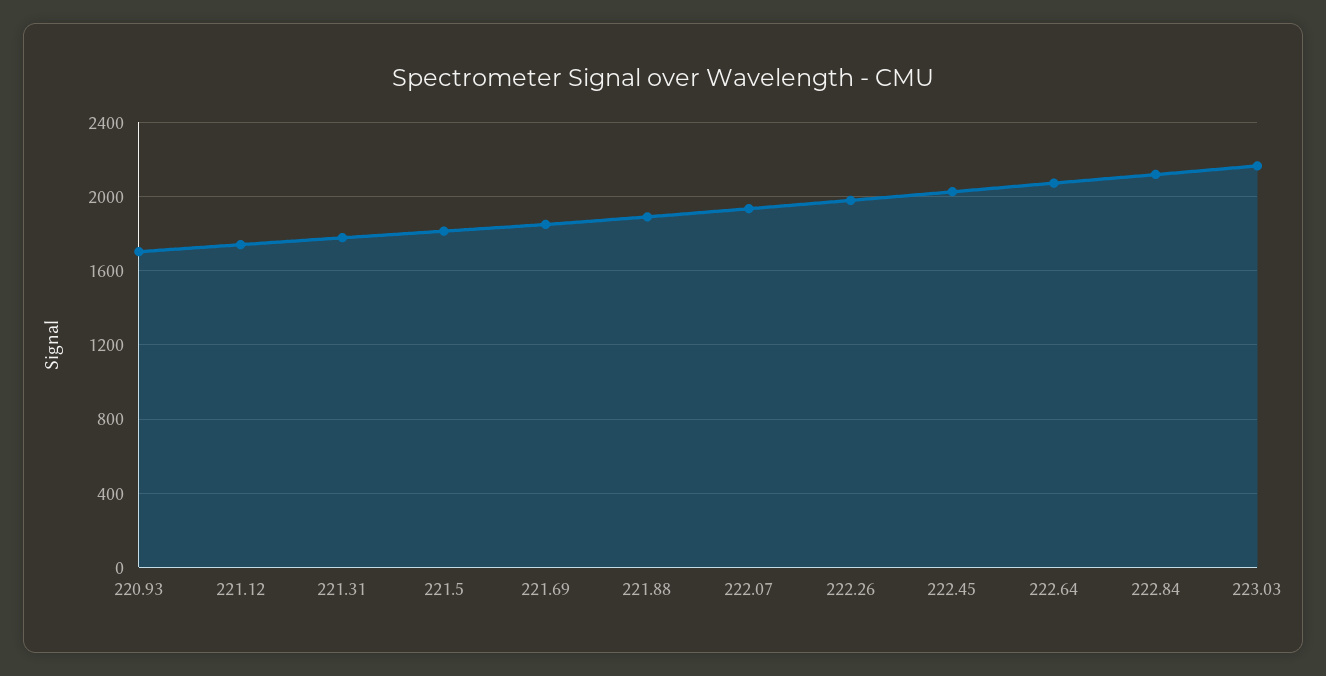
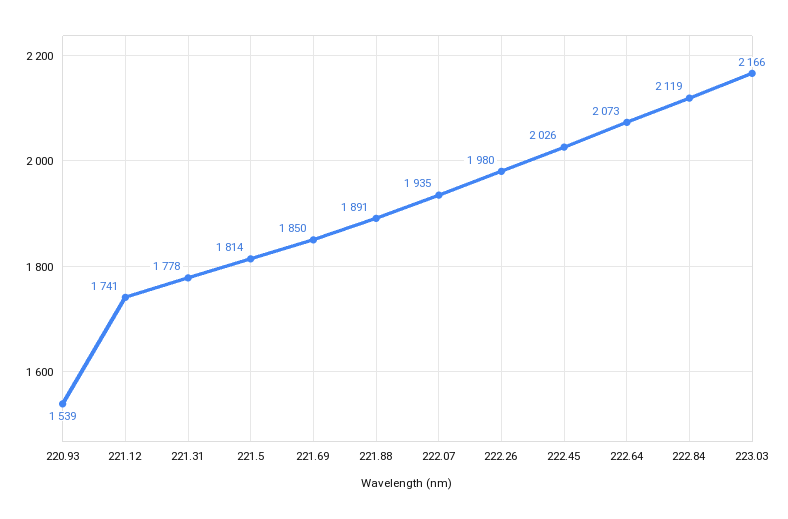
  {
-   "220.93": 1700,
+   "220.93": 1539,
    "221.12": 1741,
    "221.31": 1778,
    "221.5": 1814,
    "221.69": 1850,
    "221.88": 1891,
    "222.07": 1935,
    "222.26": 1980,
    "222.45": 2026,
    "222.64": 2073,
    "222.84": 2119,
    "223.03": 2166
  }

